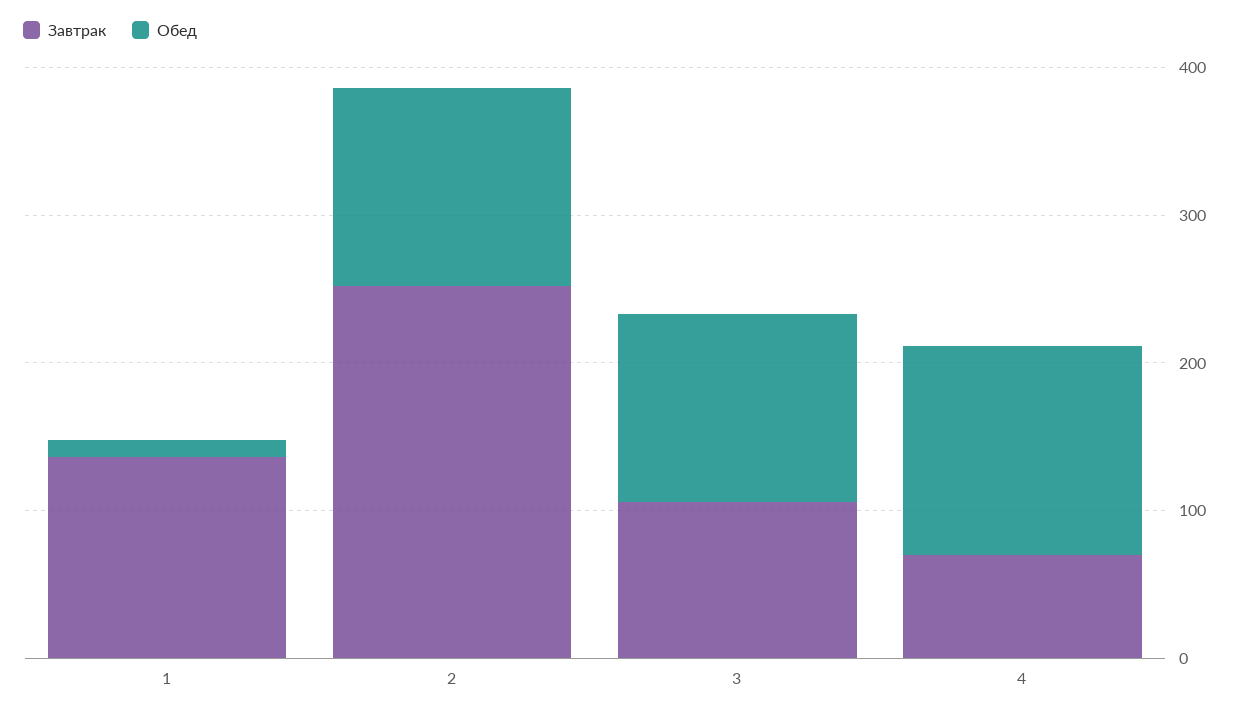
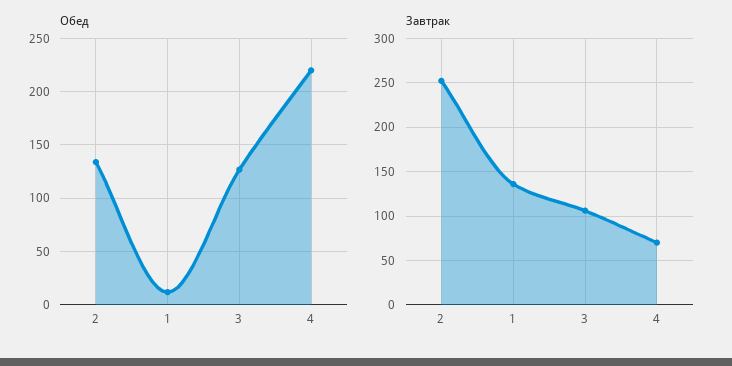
  {
    "Завтрак": {
      "1": 140,
      "2": 250,
      "3": 110,
      "4": 70
    },
    "Обед": {
      "1": 10,
      "2": 130,
      "3": 130,
-     "4": 140
+     "4": 220
    }
  }

